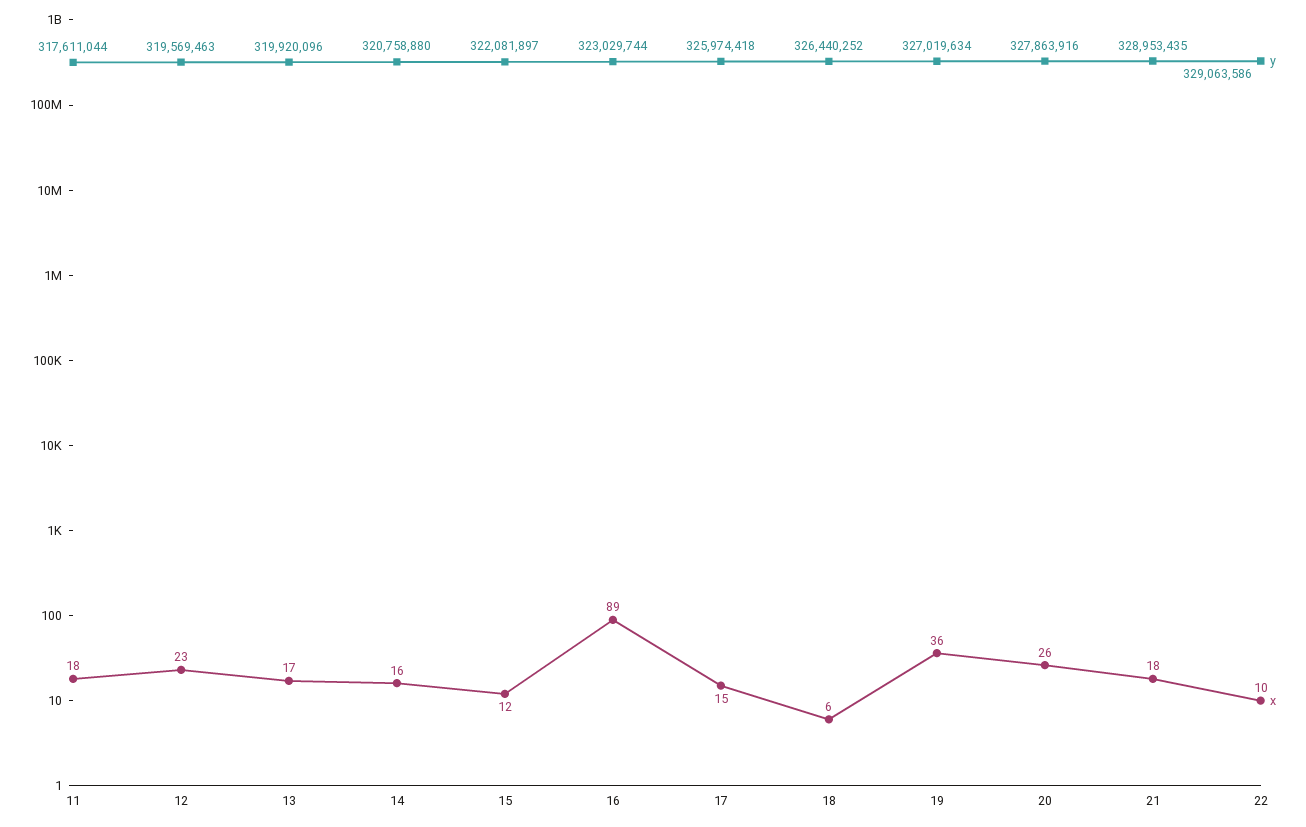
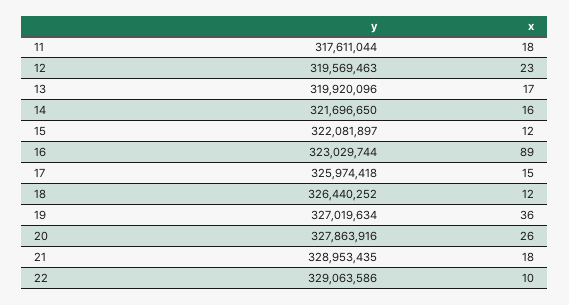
  {
    "y": {
      "11": 317611044,
      "12": 319569463,
      "13": 319920096,
-     "14": 320758880,
+     "14": 321696650,
      "15": 322081897,
      "16": 323029744,
      "17": 325974418,
      "18": 326440252,
      "19": 327019634,
      "20": 327863916,
      "21": 328953435,
      "22": 329063586
    },
    "x": {
      "11": 18,
      "12": 23,
      "13": 17,
      "14": 16,
      "15": 12,
      "16": 89,
      "17": 15,
-     "18": 6,
+     "18": 12,
      "19": 36,
      "20": 26,
      "21": 18,
      "22": 10
    }
  }

